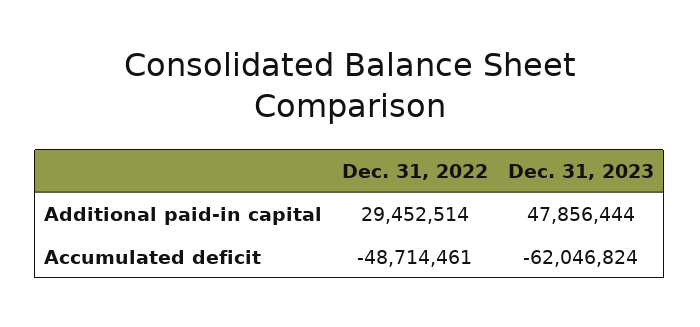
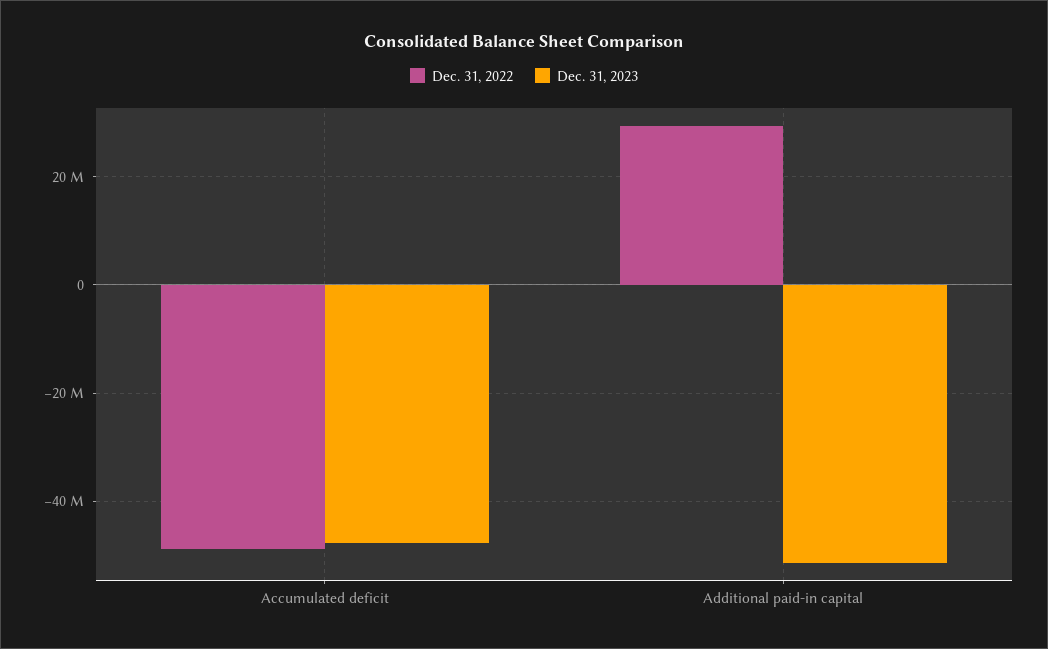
  {
    "Dec. 31, 2022": {
      "Additional paid-in capital": 29452514,
      "Accumulated deficit": -48714461
    },
    "Dec. 31, 2023": {
-     "Additional paid-in capital": 47856444,
+     "Additional paid-in capital": -52000000,
-     "Accumulated deficit": -62046824
+     "Accumulated deficit": -48000000
    }
  }

